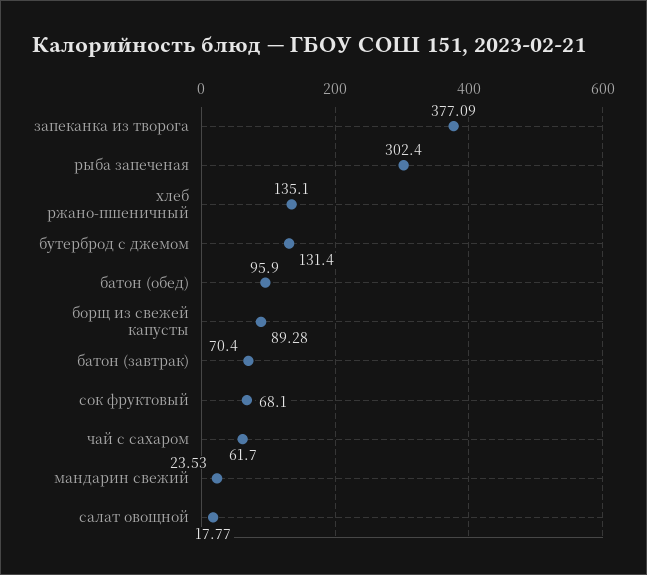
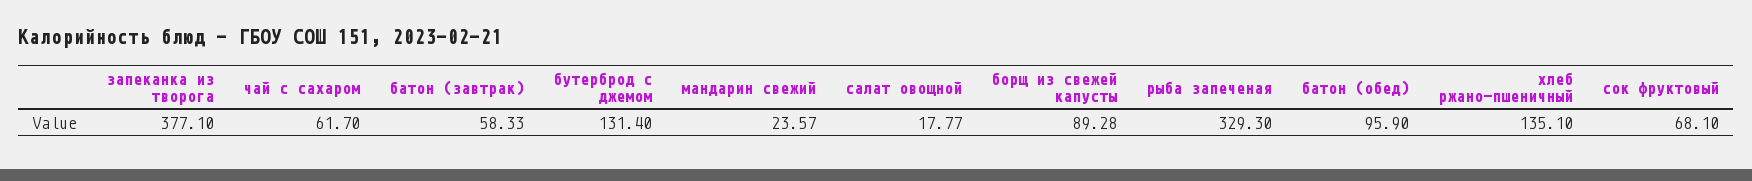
  {
-   "запеканка из творога": 377.09,
+   "запеканка из творога": 377.1,
-   "рыба запеченая": 302.4,
+   "рыба запеченая": 329.3,
    "хлеб ржано-пшеничный": 135.1,
    "бутерброд с джемом": 131.4,
    "батон (обед)": 95.9,
    "борщ из свежей капусты": 89.28,
-   "батон (завтрак)": 70.4,
+   "батон (завтрак)": 58.33,
    "сок фруктовый": 68.1,
    "чай с сахаром": 61.7,
-   "мандарин свежий": 23.53,
+   "мандарин свежий": 23.57,
    "салат овощной": 17.77
  }

